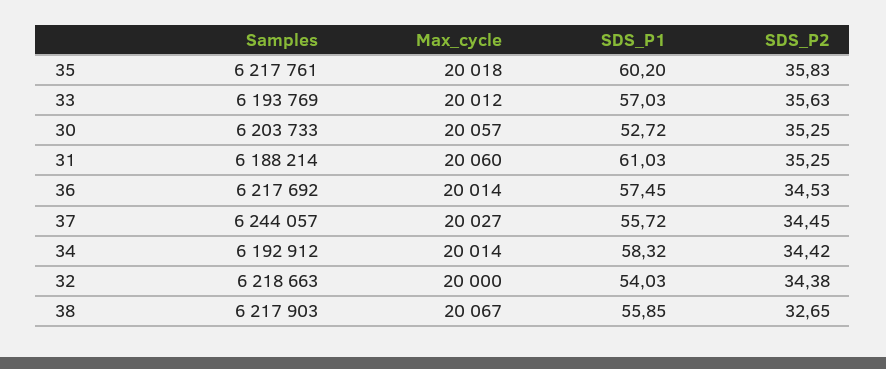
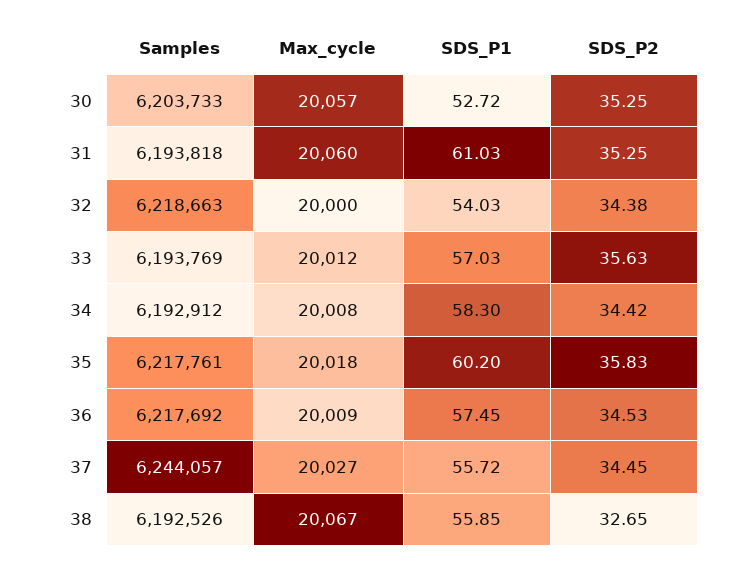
  {
    "Samples": {
      "35": 6217761,
      "33": 6193769,
      "30": 6203733,
-     "31": 6188214,
+     "31": 6193818,
      "36": 6217692,
      "37": 6244057,
      "34": 6192912,
      "32": 6218663,
-     "38": 6217903
+     "38": 6192526
    },
    "Max_cycle": {
      "35": 20018,
      "33": 20012,
      "30": 20057,
      "31": 20060,
-     "36": 20014,
+     "36": 20009,
      "37": 20027,
-     "34": 20014,
+     "34": 20008,
      "32": 20000,
      "38": 20067
    },
    "SDS_P1": {
      "35": 60.2,
      "33": 57.03,
      "30": 52.72,
      "31": 61.03,
      "36": 57.45,
      "37": 55.72,
-     "34": 58.32,
+     "34": 58.3,
      "32": 54.03,
      "38": 55.85
    },
    "SDS_P2": {
      "35": 35.83,
      "33": 35.63,
      "30": 35.25,
      "31": 35.25,
      "36": 34.53,
      "37": 34.45,
      "34": 34.42,
      "32": 34.38,
      "38": 32.65
    }
  }

